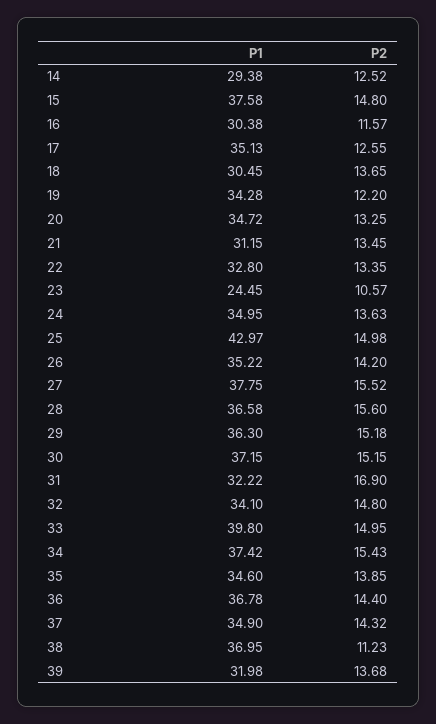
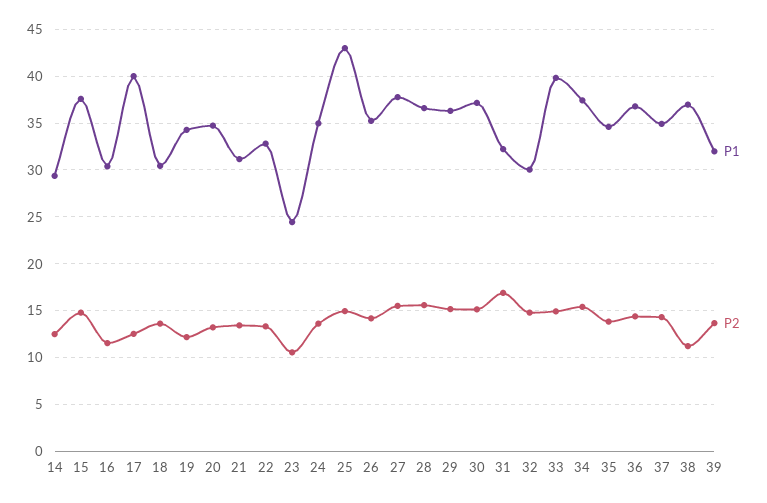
  {
    "P1": {
      "14": 29.38,
      "15": 37.58,
      "16": 30.38,
-     "17": 35.13,
+     "17": 40,
      "18": 30.45,
      "19": 34.28,
      "20": 34.72,
      "21": 31.15,
      "22": 32.8,
      "23": 24.45,
      "24": 34.95,
      "25": 42.97,
      "26": 35.22,
      "27": 37.75,
      "28": 36.58,
      "29": 36.3,
      "30": 37.15,
      "31": 32.22,
-     "32": 34.1,
+     "32": 30,
      "33": 39.8,
      "34": 37.42,
      "35": 34.6,
      "36": 36.78,
      "37": 34.9,
      "38": 36.95,
      "39": 31.98
    },
    "P2": {
      "14": 12.52,
      "15": 14.8,
      "16": 11.57,
      "17": 12.55,
      "18": 13.65,
      "19": 12.2,
      "20": 13.25,
      "21": 13.45,
      "22": 13.35,
      "23": 10.57,
      "24": 13.63,
      "25": 14.98,
      "26": 14.2,
      "27": 15.52,
      "28": 15.6,
      "29": 15.18,
      "30": 15.15,
      "31": 16.9,
      "32": 14.8,
      "33": 14.95,
      "34": 15.43,
      "35": 13.85,
      "36": 14.4,
      "37": 14.32,
      "38": 11.23,
      "39": 13.68
    }
  }

